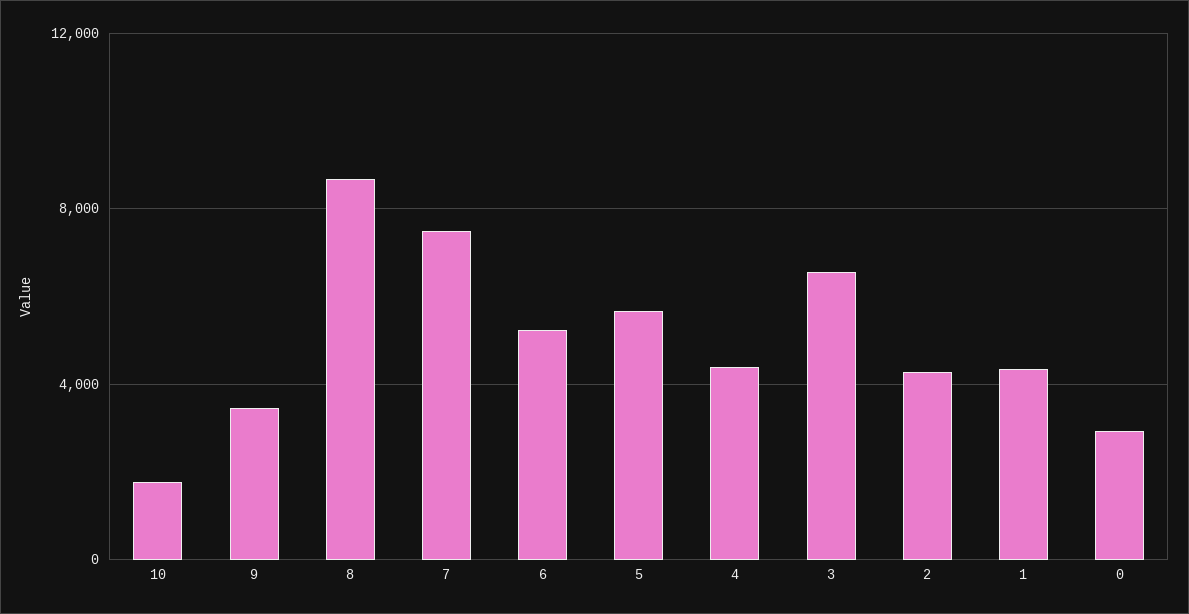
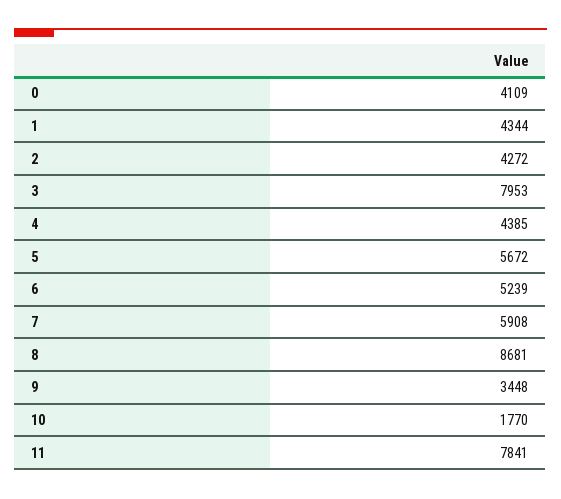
  {
    "10": 1770,
    "9": 3448,
    "8": 8681,
-   "7": 7500,
+   "7": 5908,
    "6": 5239,
    "5": 5672,
    "4": 4385,
-   "3": 6500,
+   "3": 7953,
    "2": 4272,
    "1": 4344,
-   "0": 3000
+   "0": 4109,
+   "11": 7841
  }

